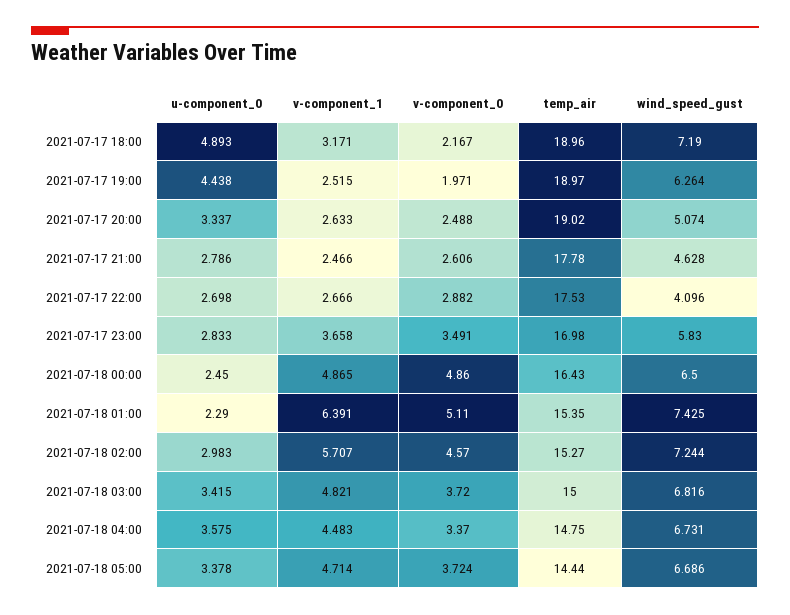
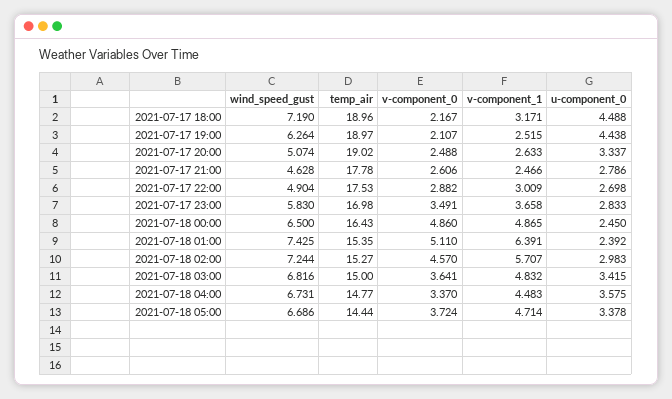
  {
    "u-component_0": {
-     "2021-07-17 18:00": 4.893,
+     "2021-07-17 18:00": 4.488,
      "2021-07-17 19:00": 4.438,
      "2021-07-17 20:00": 3.337,
      "2021-07-17 21:00": 2.786,
      "2021-07-17 22:00": 2.698,
      "2021-07-17 23:00": 2.833,
      "2021-07-18 00:00": 2.45,
-     "2021-07-18 01:00": 2.29,
+     "2021-07-18 01:00": 2.392,
      "2021-07-18 02:00": 2.983,
      "2021-07-18 03:00": 3.415,
      "2021-07-18 04:00": 3.575,
      "2021-07-18 05:00": 3.378
    },
    "v-component_1": {
      "2021-07-17 18:00": 3.171,
      "2021-07-17 19:00": 2.515,
      "2021-07-17 20:00": 2.633,
      "2021-07-17 21:00": 2.466,
-     "2021-07-17 22:00": 2.666,
+     "2021-07-17 22:00": 3.009,
      "2021-07-17 23:00": 3.658,
      "2021-07-18 00:00": 4.865,
      "2021-07-18 01:00": 6.391,
      "2021-07-18 02:00": 5.707,
-     "2021-07-18 03:00": 4.821,
+     "2021-07-18 03:00": 4.832,
      "2021-07-18 04:00": 4.483,
      "2021-07-18 05:00": 4.714
    },
    "v-component_0": {
      "2021-07-17 18:00": 2.167,
-     "2021-07-17 19:00": 1.971,
+     "2021-07-17 19:00": 2.107,
      "2021-07-17 20:00": 2.488,
      "2021-07-17 21:00": 2.606,
      "2021-07-17 22:00": 2.882,
      "2021-07-17 23:00": 3.491,
      "2021-07-18 00:00": 4.86,
      "2021-07-18 01:00": 5.11,
      "2021-07-18 02:00": 4.57,
-     "2021-07-18 03:00": 3.72,
+     "2021-07-18 03:00": 3.641,
      "2021-07-18 04:00": 3.37,
      "2021-07-18 05:00": 3.724
    },
    "temp_air": {
      "2021-07-17 18:00": 18.96,
      "2021-07-17 19:00": 18.97,
      "2021-07-17 20:00": 19.02,
      "2021-07-17 21:00": 17.78,
      "2021-07-17 22:00": 17.53,
      "2021-07-17 23:00": 16.98,
      "2021-07-18 00:00": 16.43,
      "2021-07-18 01:00": 15.35,
      "2021-07-18 02:00": 15.27,
      "2021-07-18 03:00": 15,
-     "2021-07-18 04:00": 14.75,
+     "2021-07-18 04:00": 14.77,
      "2021-07-18 05:00": 14.44
    },
    "wind_speed_gust": {
      "2021-07-17 18:00": 7.19,
      "2021-07-17 19:00": 6.264,
      "2021-07-17 20:00": 5.074,
      "2021-07-17 21:00": 4.628,
-     "2021-07-17 22:00": 4.096,
+     "2021-07-17 22:00": 4.904,
      "2021-07-17 23:00": 5.83,
      "2021-07-18 00:00": 6.5,
      "2021-07-18 01:00": 7.425,
      "2021-07-18 02:00": 7.244,
      "2021-07-18 03:00": 6.816,
      "2021-07-18 04:00": 6.731,
      "2021-07-18 05:00": 6.686
    }
  }

